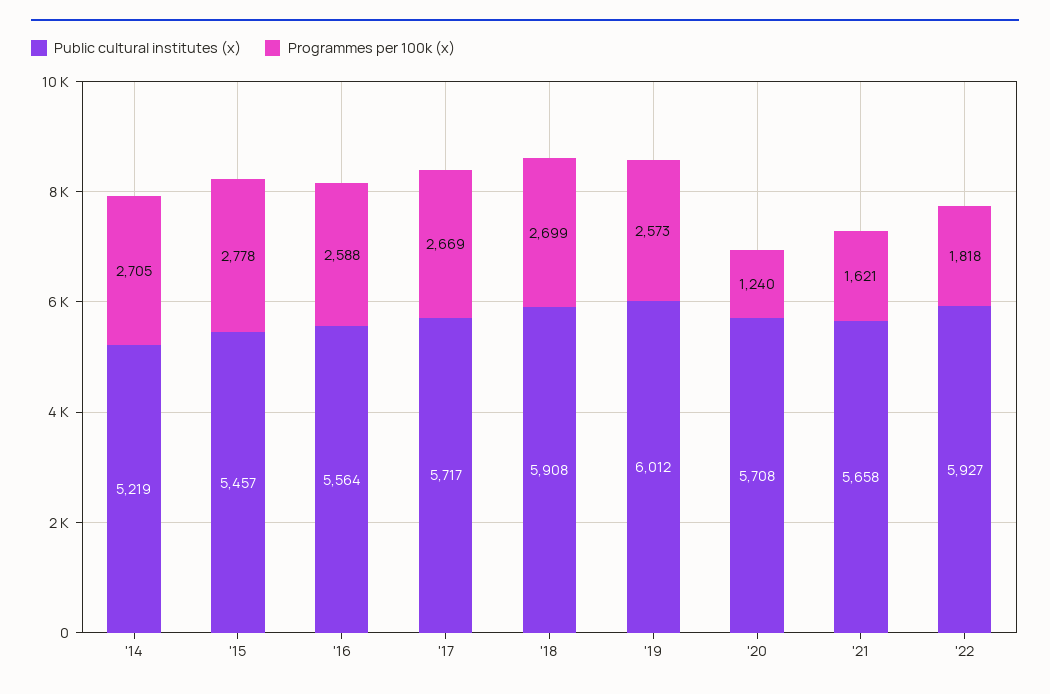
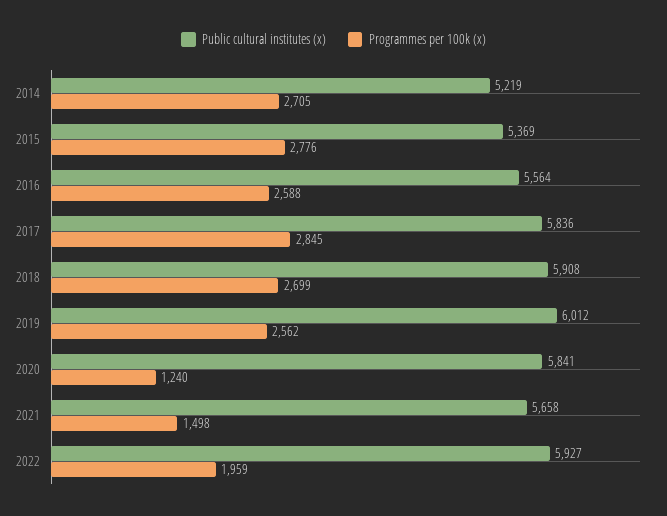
  {
    "Public cultural institutes (x)": {
      "'14": 5219,
-     "'15": 5457,
+     "'15": 5369,
      "'16": 5564,
-     "'17": 5717,
+     "'17": 5836,
      "'18": 5908,
      "'19": 6012,
-     "'20": 5708,
+     "'20": 5841,
      "'21": 5658,
      "'22": 5927
    },
    "Programmes per 100k (x)": {
      "'14": 2705,
-     "'15": 2778,
+     "'15": 2776,
      "'16": 2588,
-     "'17": 2669,
+     "'17": 2845,
      "'18": 2699,
-     "'19": 2573,
+     "'19": 2562,
      "'20": 1240,
-     "'21": 1621,
+     "'21": 1498,
-     "'22": 1818
+     "'22": 1959
    }
  }

